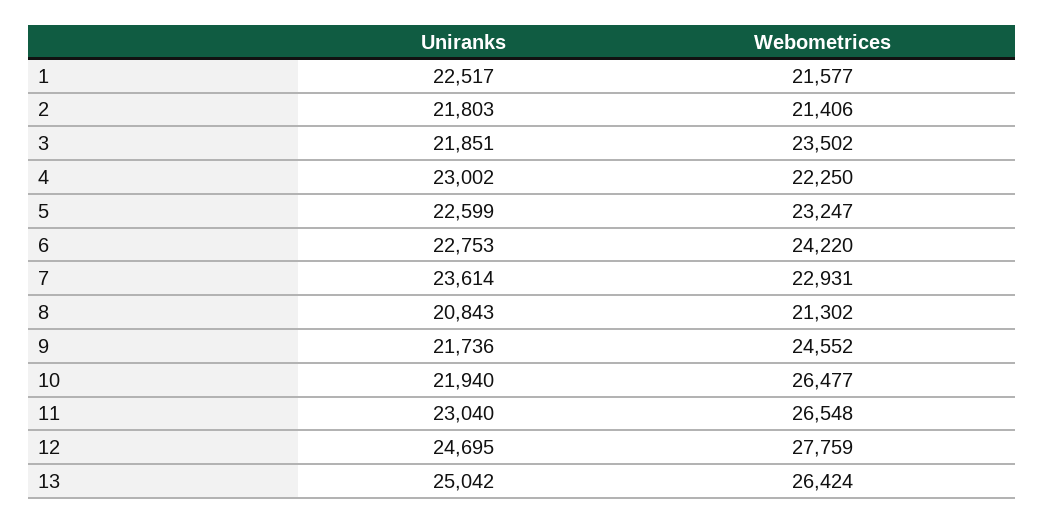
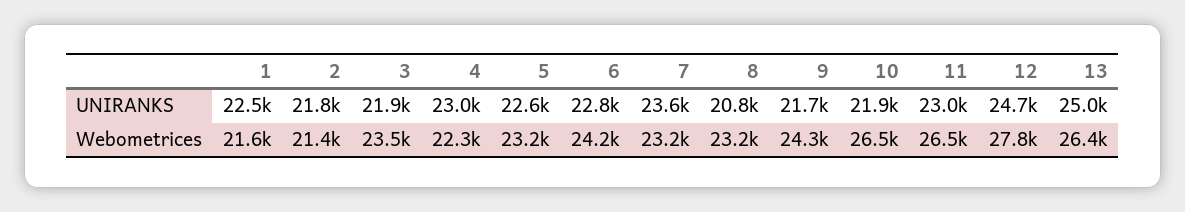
  {
    "Uniranks": {
      "1": 22517,
      "2": 21803,
      "3": 21851,
      "4": 23002,
      "5": 22599,
      "6": 22753,
      "7": 23614,
      "8": 20843,
      "9": 21736,
      "10": 21940,
      "11": 23040,
      "12": 24695,
      "13": 25042
    },
    "Webometrices": {
      "1": 21577,
      "2": 21406,
      "3": 23502,
      "4": 22250,
      "5": 23247,
      "6": 24220,
-     "7": 22931,
+     "7": 23200,
-     "8": 21302,
+     "8": 23200,
-     "9": 24552,
+     "9": 24300,
      "10": 26477,
      "11": 26548,
      "12": 27759,
      "13": 26424
    }
  }

